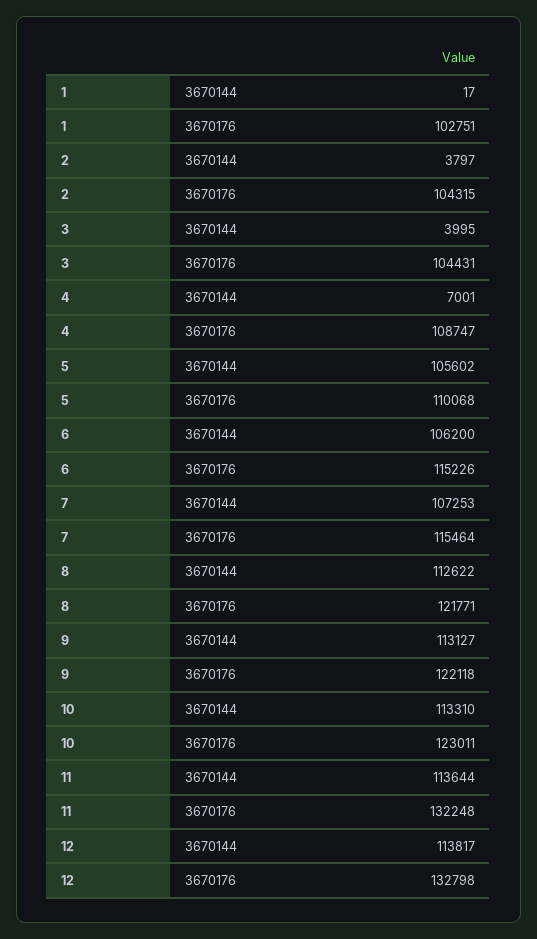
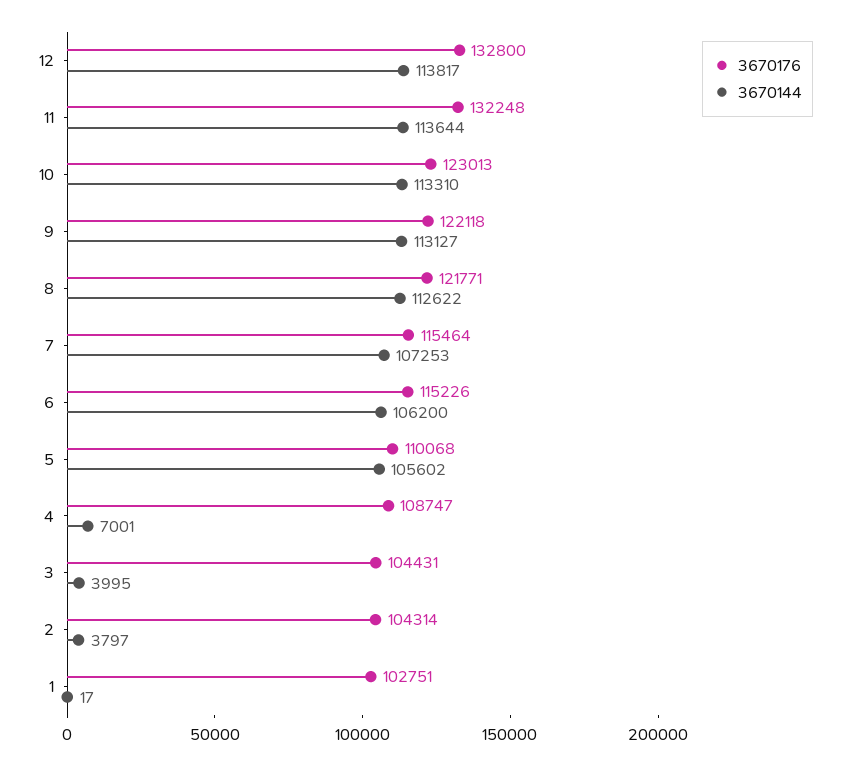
  {
    "3670144": {
      "1": 17,
      "2": 3797,
      "3": 3995,
      "4": 7001,
      "5": 105602,
      "6": 106200,
      "7": 107253,
      "8": 112622,
      "9": 113127,
      "10": 113310,
      "11": 113644,
      "12": 113817
    },
    "3670176": {
      "1": 102751,
-     "2": 104315,
+     "2": 104314,
      "3": 104431,
      "4": 108747,
      "5": 110068,
      "6": 115226,
      "7": 115464,
      "8": 121771,
      "9": 122118,
-     "10": 123011,
+     "10": 123013,
      "11": 132248,
-     "12": 132798
+     "12": 132800
    }
  }

